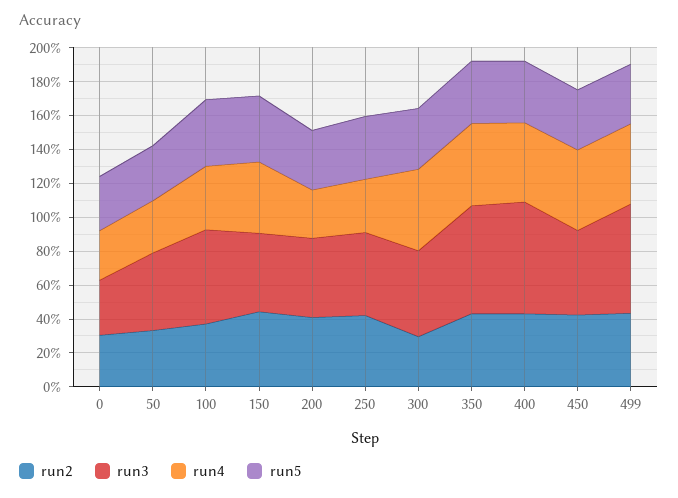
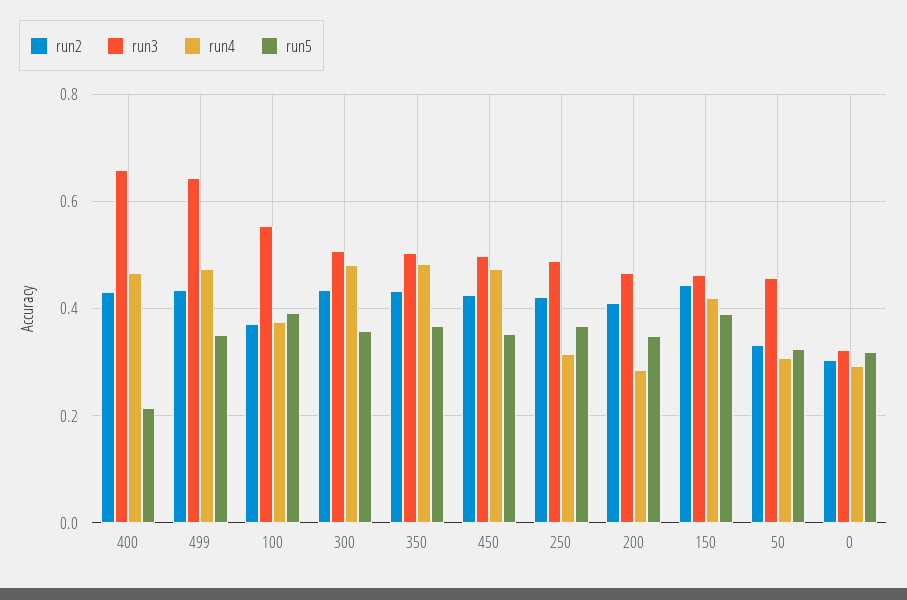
  {
    "run2": {
      "0": 0.3,
      "50": 0.34,
      "100": 0.38,
      "150": 0.44,
      "200": 0.4,
      "250": 0.42,
-     "300": 0.3,
+     "300": 0.44,
      "350": 0.44,
      "400": 0.44,
      "450": 0.42,
      "499": 0.44
    },
    "run3": {
      "0": 0.32,
      "50": 0.46,
      "100": 0.56,
      "150": 0.46,
      "200": 0.46,
      "250": 0.48,
      "300": 0.5,
-     "350": 0.65,
+     "350": 0.5,
      "400": 0.66,
      "450": 0.5,
      "499": 0.64
    },
    "run4": {
      "0": 0.3,
      "50": 0.3,
      "100": 0.38,
      "150": 0.42,
      "200": 0.28,
      "250": 0.32,
      "300": 0.48,
      "350": 0.48,
      "400": 0.46,
      "450": 0.48,
      "499": 0.48
    },
    "run5": {
      "0": 0.32,
      "50": 0.32,
      "100": 0.4,
      "150": 0.38,
      "200": 0.34,
      "250": 0.36,
      "300": 0.36,
      "350": 0.36,
-     "400": 0.35,
+     "400": 0.22,
      "450": 0.36,
      "499": 0.36
    }
  }

